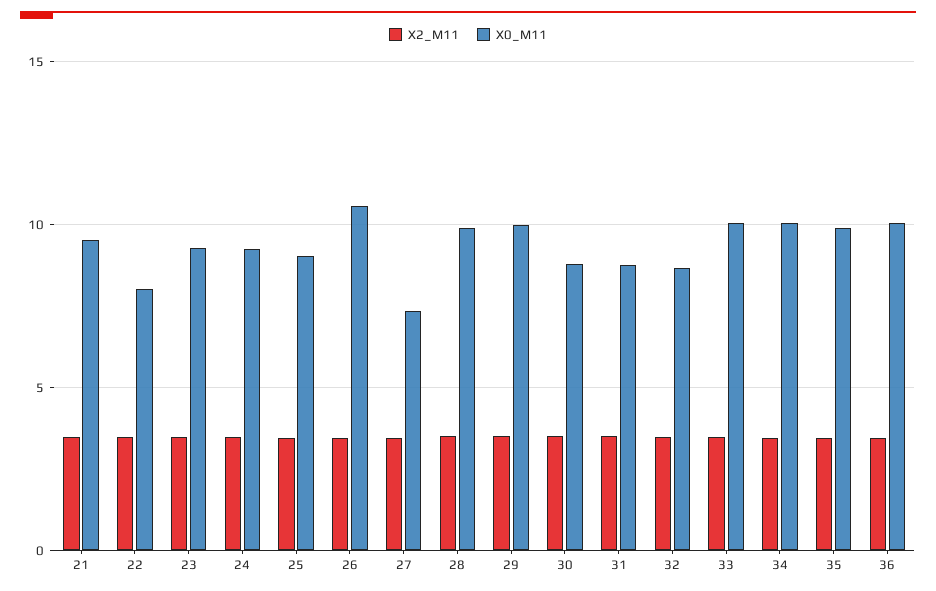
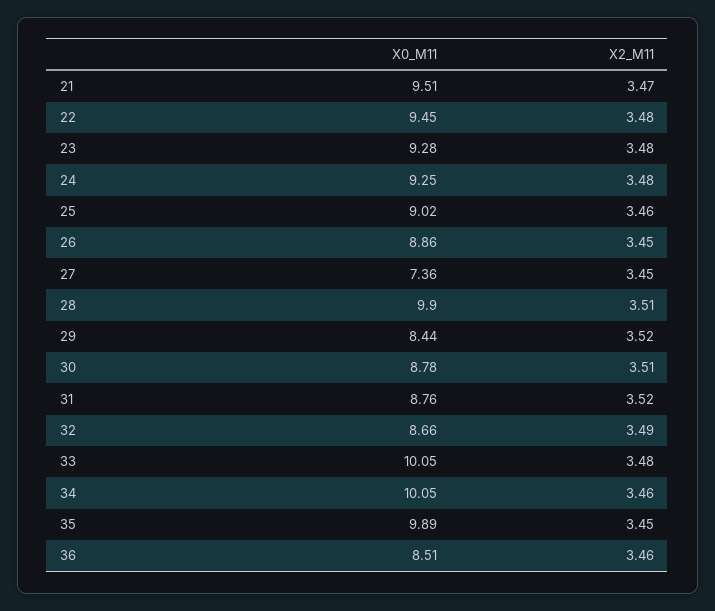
  {
    "X2_M11": {
      "21": 3.47,
      "22": 3.48,
      "23": 3.48,
      "24": 3.48,
      "25": 3.46,
      "26": 3.45,
      "27": 3.45,
      "28": 3.51,
      "29": 3.52,
      "30": 3.51,
      "31": 3.52,
      "32": 3.49,
      "33": 3.48,
      "34": 3.46,
      "35": 3.45,
      "36": 3.46
    },
    "X0_M11": {
      "21": 9.51,
-     "22": 8,
+     "22": 9.45,
      "23": 9.28,
      "24": 9.25,
      "25": 9.02,
-     "26": 10.5,
+     "26": 8.86,
      "27": 7.36,
      "28": 9.9,
-     "29": 10,
+     "29": 8.44,
      "30": 8.78,
      "31": 8.76,
      "32": 8.66,
      "33": 10.05,
      "34": 10.05,
      "35": 9.89,
-     "36": 10
+     "36": 8.51
    }
  }

